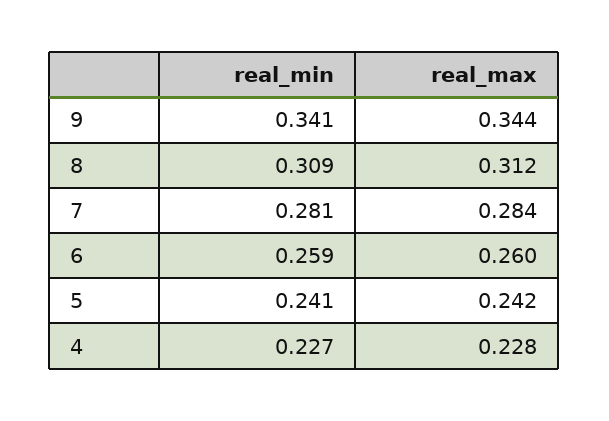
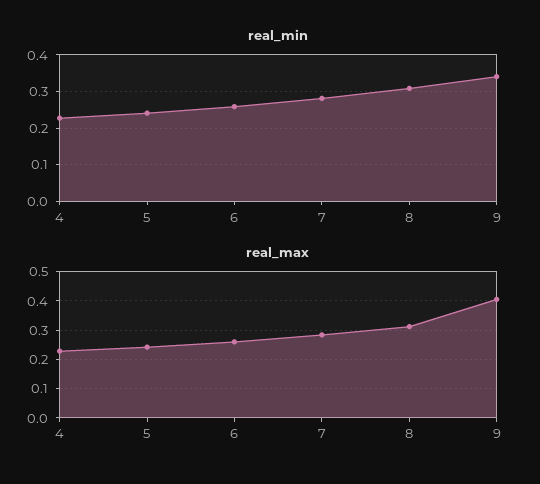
  {
    "real_min": {
      "9": 0.341,
      "8": 0.309,
      "7": 0.281,
      "6": 0.259,
      "5": 0.241,
      "4": 0.227
    },
    "real_max": {
-     "9": 0.344,
+     "9": 0.4,
      "8": 0.312,
      "7": 0.284,
      "6": 0.26,
      "5": 0.242,
      "4": 0.228
    }
  }

